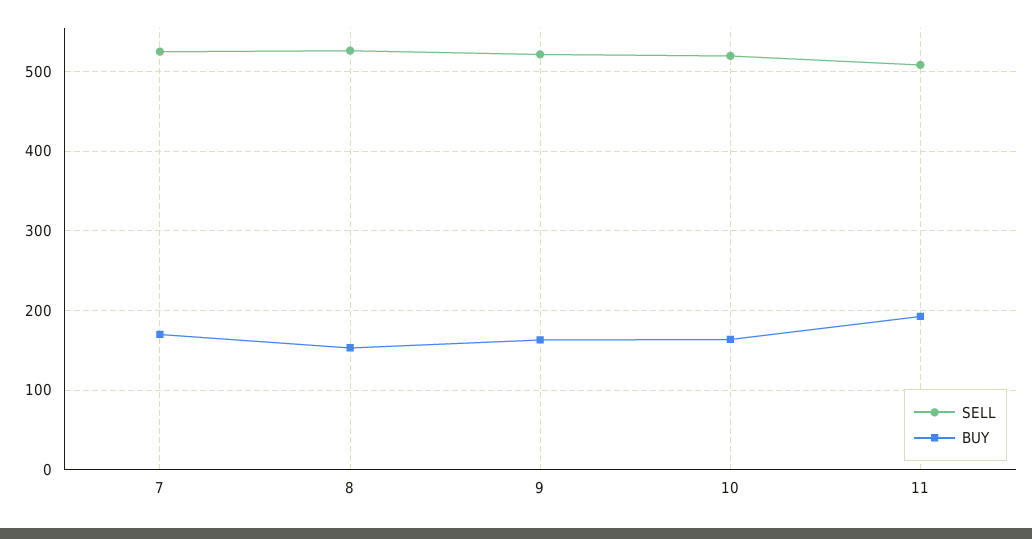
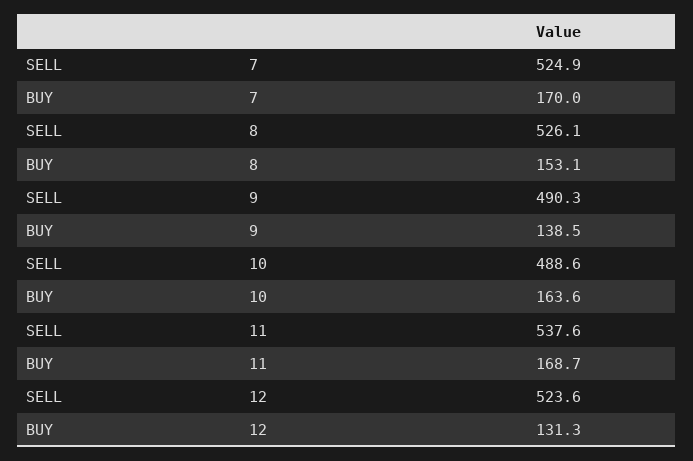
  {
    "SELL": {
      "7": 524.9,
      "8": 526.1,
-     "9": 520,
+     "9": 490.3,
-     "10": 520,
+     "10": 488.6,
-     "11": 510
+     "11": 537.6,
+     "12": 523.6
    },
    "BUY": {
      "7": 170,
      "8": 153.1,
-     "9": 160,
+     "9": 138.5,
      "10": 163.6,
-     "11": 190
+     "11": 168.7,
+     "12": 131.3
    }
  }

